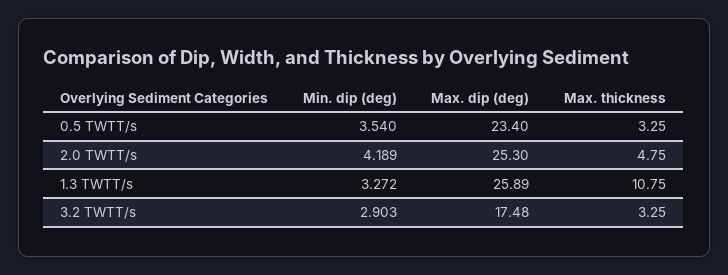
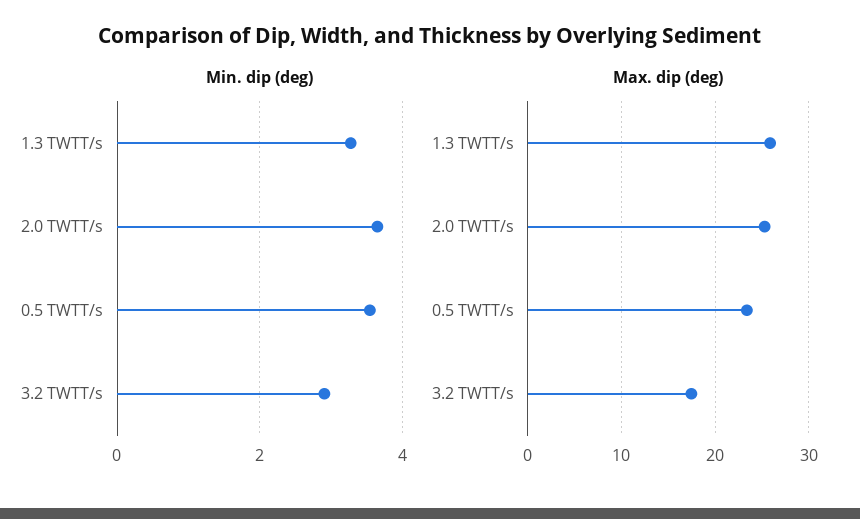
  {
    "Min. dip (deg)": {
      "0.5 TWTT/s": 3.54,
-     "2.0 TWTT/s": 4.189,
+     "2.0 TWTT/s": 3.6,
      "1.3 TWTT/s": 3.272,
      "3.2 TWTT/s": 2.903
    },
    "Max. dip (deg)": {
      "0.5 TWTT/s": 23.4,
      "2.0 TWTT/s": 25.3,
      "1.3 TWTT/s": 25.89,
      "3.2 TWTT/s": 17.48
-   },
+   }
-   "Max. thickness": {
-     "0.5 TWTT/s": 3.25,
-     "2.0 TWTT/s": 4.75,
-     "1.3 TWTT/s": 10.75,
-     "3.2 TWTT/s": 3.25
-   }
  }

